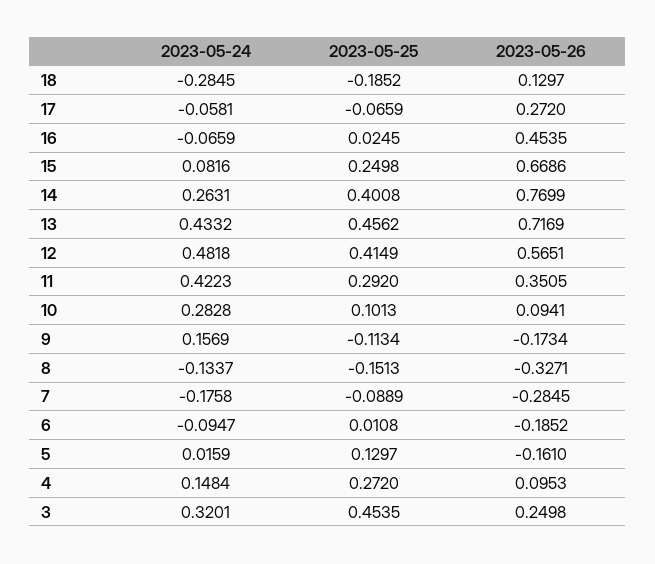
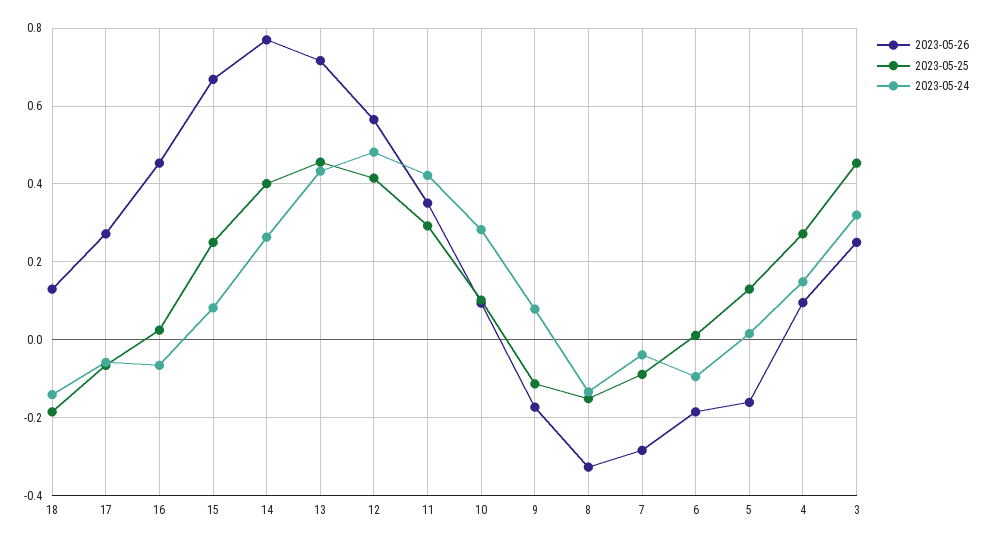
  {
    "2023-05-24": {
-     "18": -0.2845,
+     "18": -0.14,
      "17": -0.0581,
      "16": -0.0659,
      "15": 0.0816,
      "14": 0.2631,
      "13": 0.4332,
      "12": 0.4818,
      "11": 0.4223,
      "10": 0.2828,
-     "9": 0.1569,
+     "9": 0.08,
      "8": -0.1337,
-     "7": -0.1758,
+     "7": -0.04,
      "6": -0.0947,
      "5": 0.0159,
      "4": 0.1484,
      "3": 0.3201
    },
    "2023-05-25": {
      "18": -0.1852,
      "17": -0.0659,
      "16": 0.0245,
      "15": 0.2498,
      "14": 0.4008,
      "13": 0.4562,
      "12": 0.4149,
      "11": 0.292,
      "10": 0.1013,
      "9": -0.1134,
      "8": -0.1513,
      "7": -0.0889,
      "6": 0.0108,
      "5": 0.1297,
      "4": 0.272,
      "3": 0.4535
    },
    "2023-05-26": {
      "18": 0.1297,
      "17": 0.272,
      "16": 0.4535,
      "15": 0.6686,
      "14": 0.7699,
      "13": 0.7169,
      "12": 0.5651,
      "11": 0.3505,
      "10": 0.0941,
      "9": -0.1734,
      "8": -0.3271,
      "7": -0.2845,
      "6": -0.1852,
      "5": -0.161,
      "4": 0.0953,
      "3": 0.2498
    }
  }

